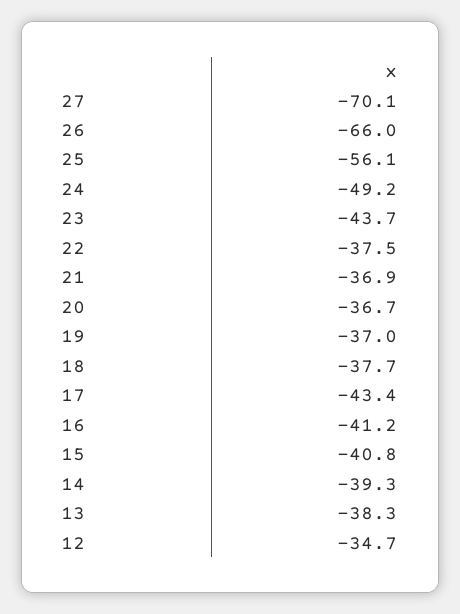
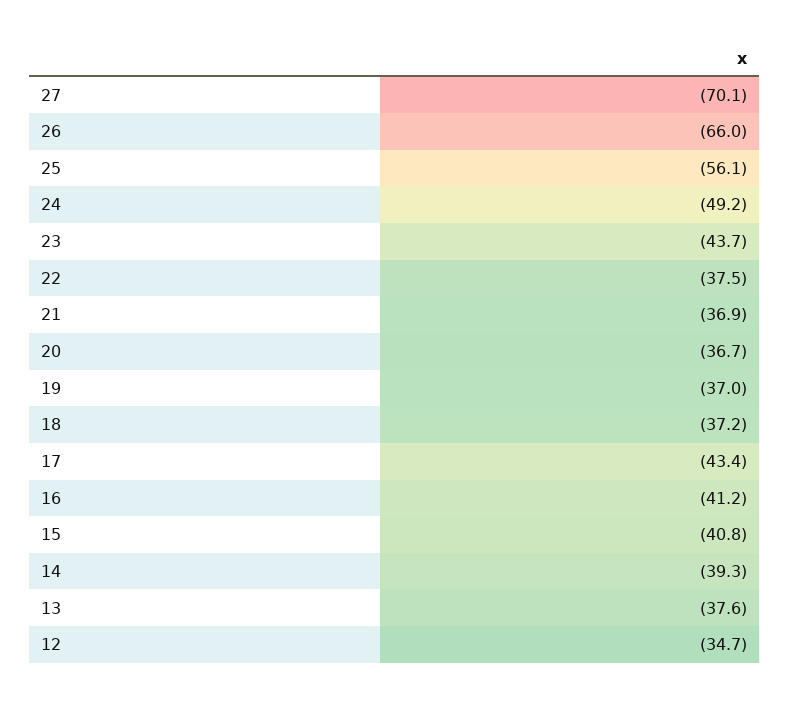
  {
    "27": -70.1,
    "26": -66,
    "25": -56.1,
    "24": -49.2,
    "23": -43.7,
    "22": -37.5,
    "21": -36.9,
    "20": -36.7,
    "19": -37,
-   "18": -37.7,
+   "18": -37.2,
    "17": -43.4,
    "16": -41.2,
    "15": -40.8,
    "14": -39.3,
-   "13": -38.3,
+   "13": -37.6,
    "12": -34.7
  }

